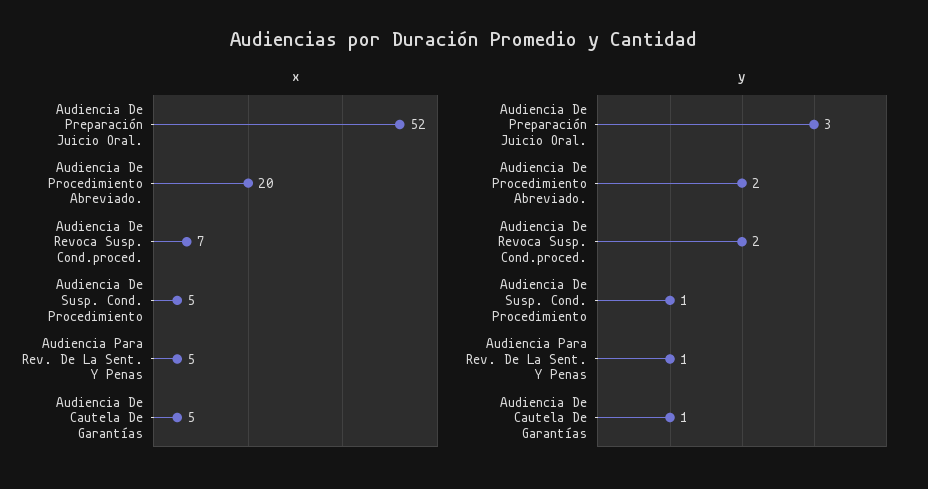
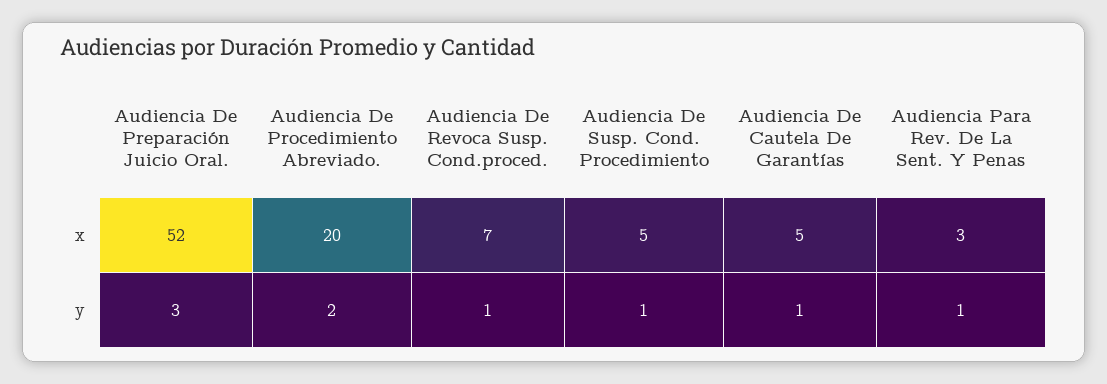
  {
    "x": {
      "Audiencia De Preparación Juicio Oral.": 52,
      "Audiencia De Procedimiento Abreviado.": 20,
      "Audiencia De Revoca Susp. Cond.proced.": 7,
      "Audiencia De Susp. Cond. Procedimiento": 5,
-     "Audiencia Para Rev. De La Sent. Y Penas": 5,
+     "Audiencia Para Rev. De La Sent. Y Penas": 3,
      "Audiencia De Cautela De Garantías": 5
    },
    "y": {
      "Audiencia De Preparación Juicio Oral.": 3,
      "Audiencia De Procedimiento Abreviado.": 2,
-     "Audiencia De Revoca Susp. Cond.proced.": 2,
+     "Audiencia De Revoca Susp. Cond.proced.": 1,
      "Audiencia De Susp. Cond. Procedimiento": 1,
      "Audiencia Para Rev. De La Sent. Y Penas": 1,
      "Audiencia De Cautela De Garantías": 1
    }
  }

